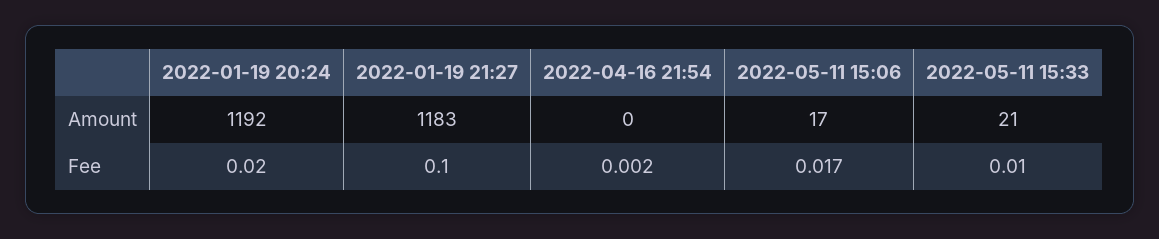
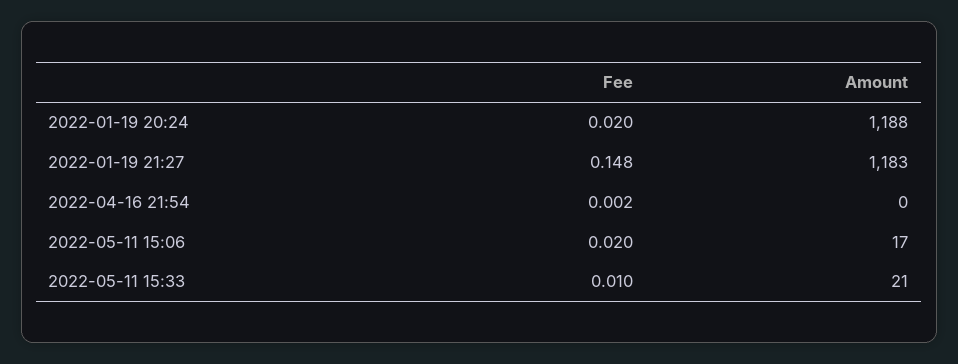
  {
    "2022-01-19 20:24": {
-     "Amount": 1192,
+     "Amount": 1188,
      "Fee": 0.02
    },
    "2022-01-19 21:27": {
      "Amount": 1183,
-     "Fee": 0.1
+     "Fee": 0.148
    },
    "2022-04-16 21:54": {
      "Amount": 0,
      "Fee": 0.002
    },
    "2022-05-11 15:06": {
      "Amount": 17,
-     "Fee": 0.017
+     "Fee": 0.02
    },
    "2022-05-11 15:33": {
      "Amount": 21,
      "Fee": 0.01
    }
  }

